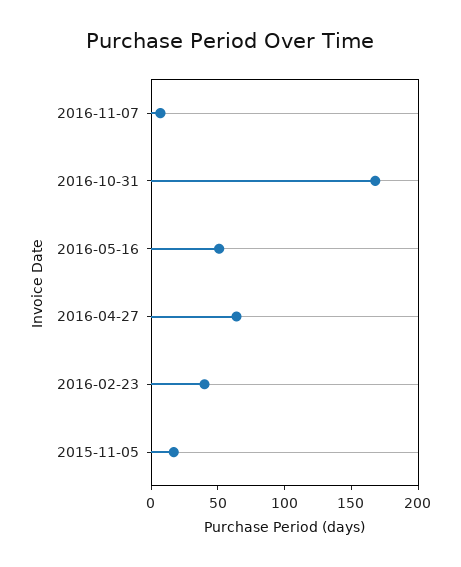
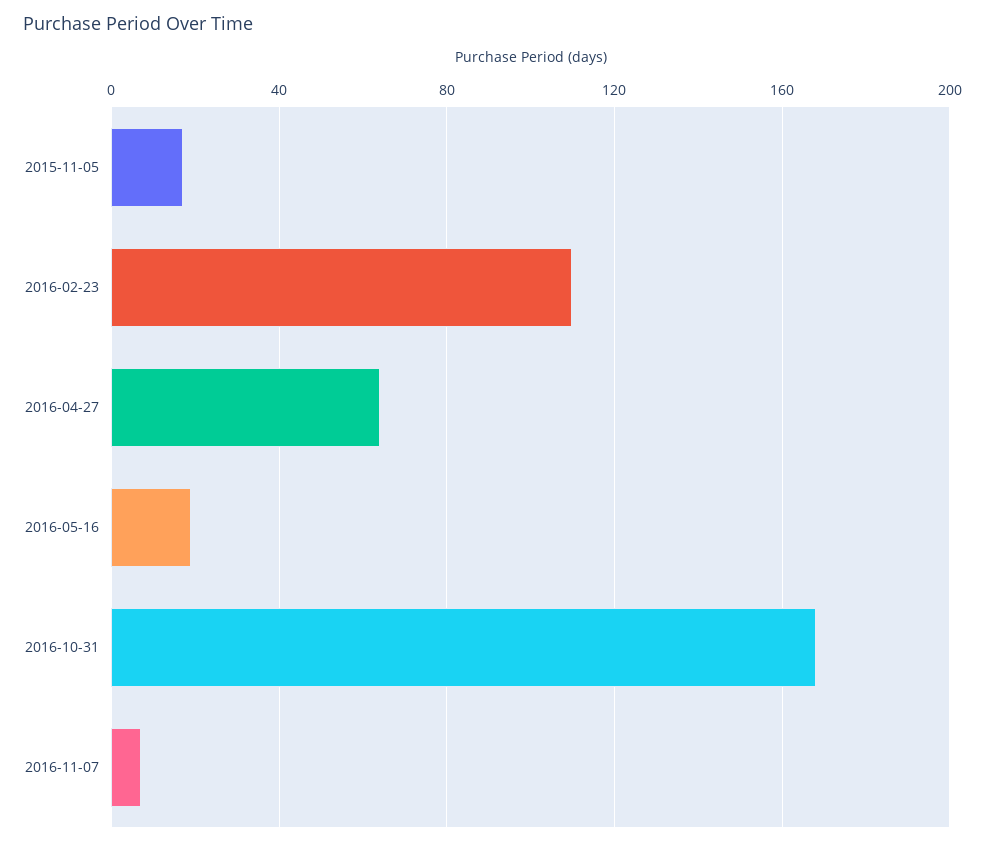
  {
    "2016-11-07": 5,
    "2016-10-31": 170,
-   "2016-05-16": 50,
+   "2016-05-16": 20,
    "2016-04-27": 65,
-   "2016-02-23": 40,
+   "2016-02-23": 110,
    "2015-11-05": 15
  }

